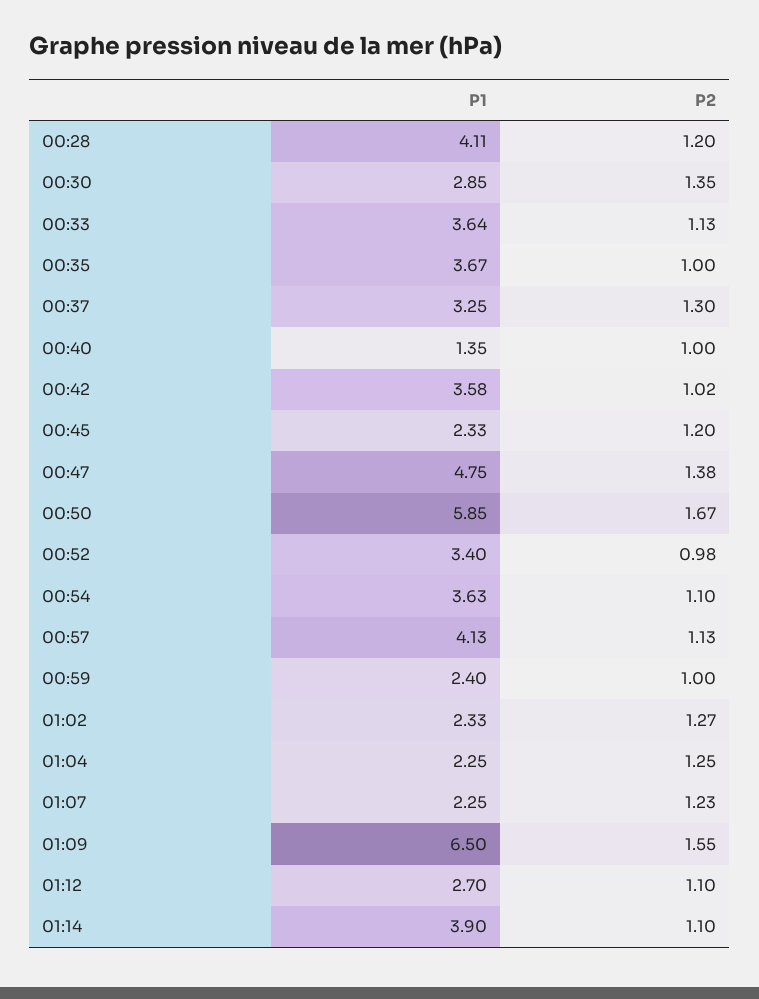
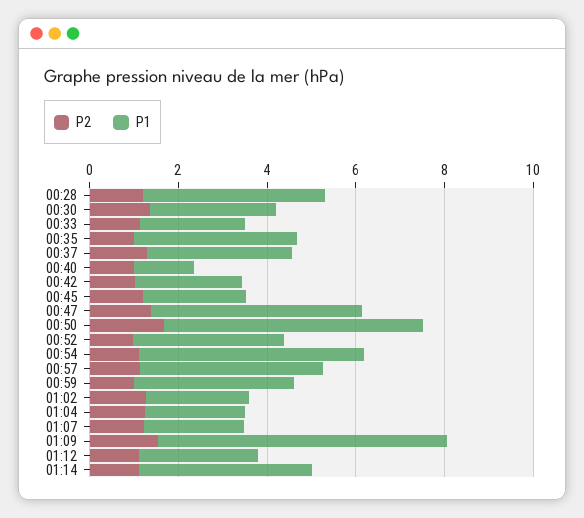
  {
    "P1": {
      "00:28": 4.11,
      "00:30": 2.85,
-     "00:33": 3.64,
+     "00:33": 2.5,
      "00:35": 3.67,
      "00:37": 3.25,
      "00:40": 1.35,
-     "00:42": 3.58,
+     "00:42": 2.5,
      "00:45": 2.33,
      "00:47": 4.75,
      "00:50": 5.85,
      "00:52": 3.4,
-     "00:54": 3.63,
+     "00:54": 5,
      "00:57": 4.13,
-     "00:59": 2.4,
+     "00:59": 3.5,
      "01:02": 2.33,
      "01:04": 2.25,
      "01:07": 2.25,
      "01:09": 6.5,
      "01:12": 2.7,
      "01:14": 3.9
    },
    "P2": {
      "00:28": 1.2,
      "00:30": 1.35,
      "00:33": 1.13,
      "00:35": 1,
      "00:37": 1.3,
      "00:40": 1,
      "00:42": 1.02,
      "00:45": 1.2,
      "00:47": 1.38,
      "00:50": 1.67,
      "00:52": 0.98,
      "00:54": 1.1,
      "00:57": 1.13,
      "00:59": 1,
      "01:02": 1.27,
      "01:04": 1.25,
      "01:07": 1.23,
      "01:09": 1.55,
      "01:12": 1.1,
      "01:14": 1.1
    }
  }

